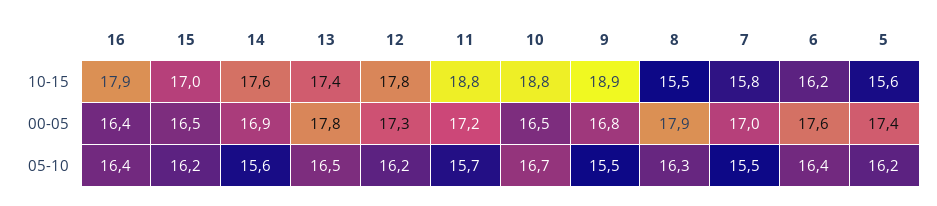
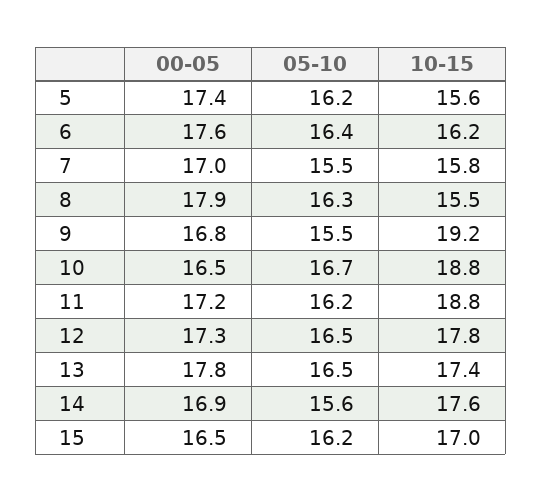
  {
-   "16": {
-     "10-15": 17.9,
-     "00-05": 16.4,
-     "05-10": 16.4
-   },
    "15": {
      "10-15": 17,
      "00-05": 16.5,
      "05-10": 16.2
    },
    "14": {
      "10-15": 17.6,
      "00-05": 16.9,
      "05-10": 15.6
    },
    "13": {
      "10-15": 17.4,
      "00-05": 17.8,
      "05-10": 16.5
    },
    "12": {
      "10-15": 17.8,
      "00-05": 17.3,
-     "05-10": 16.2
+     "05-10": 16.5
    },
    "11": {
      "10-15": 18.8,
      "00-05": 17.2,
-     "05-10": 15.7
+     "05-10": 16.2
    },
    "10": {
      "10-15": 18.8,
      "00-05": 16.5,
      "05-10": 16.7
    },
    "9": {
-     "10-15": 18.9,
+     "10-15": 19.2,
      "00-05": 16.8,
      "05-10": 15.5
    },
    "8": {
      "10-15": 15.5,
      "00-05": 17.9,
      "05-10": 16.3
    },
    "7": {
      "10-15": 15.8,
      "00-05": 17,
      "05-10": 15.5
    },
    "6": {
      "10-15": 16.2,
      "00-05": 17.6,
      "05-10": 16.4
    },
    "5": {
      "10-15": 15.6,
      "00-05": 17.4,
      "05-10": 16.2
    }
  }

